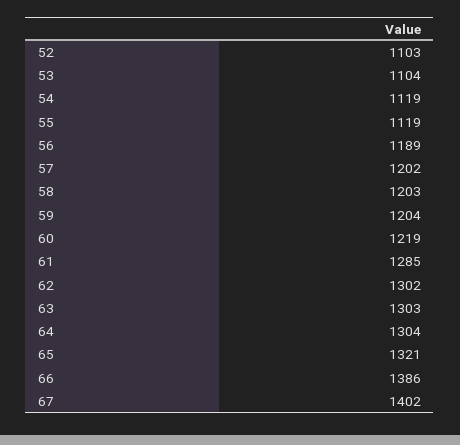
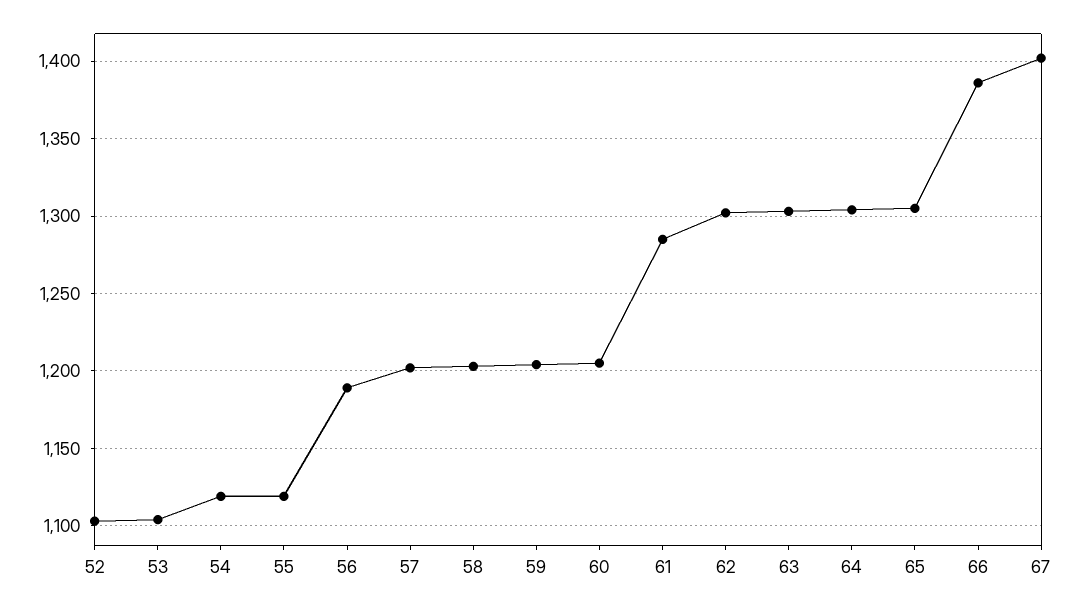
  {
    "52": 1103,
    "53": 1104,
    "54": 1119,
    "55": 1119,
    "56": 1189,
    "57": 1202,
    "58": 1203,
    "59": 1204,
-   "60": 1219,
+   "60": 1205,
    "61": 1285,
    "62": 1302,
    "63": 1303,
    "64": 1304,
-   "65": 1321,
+   "65": 1305,
    "66": 1386,
    "67": 1402
  }

